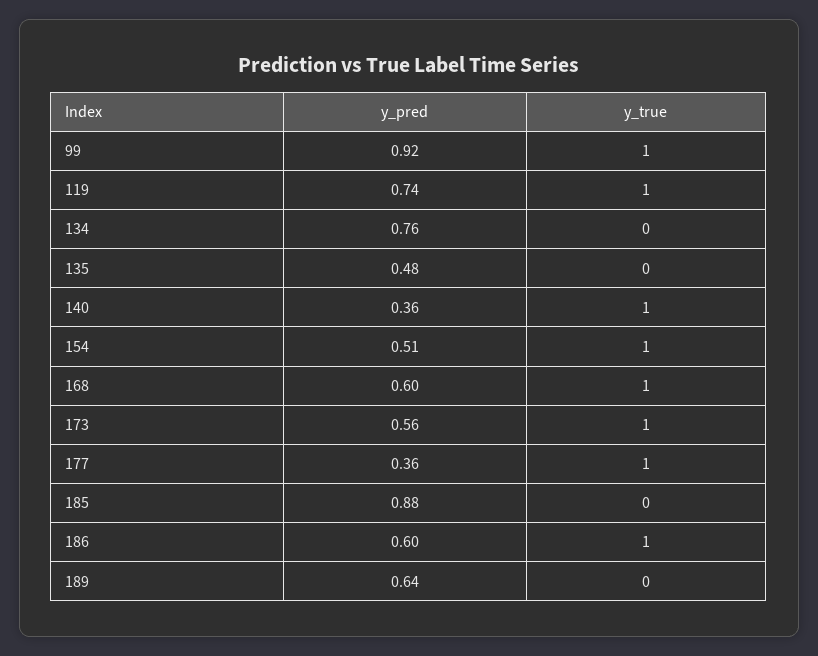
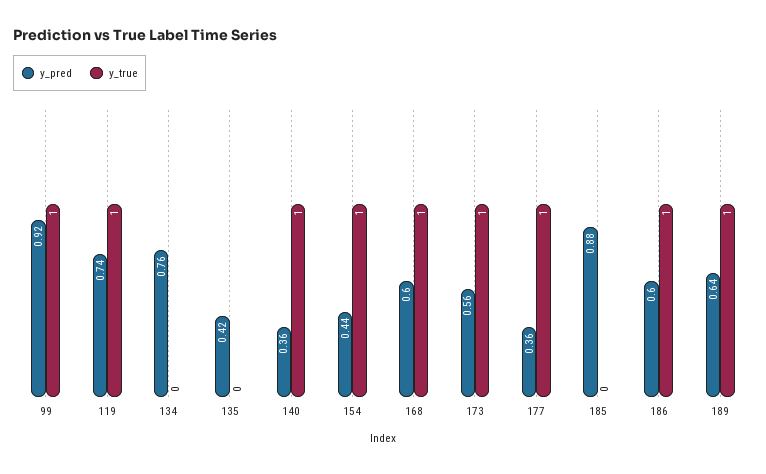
  {
    "y_pred": {
      "99": 0.92,
      "119": 0.74,
      "134": 0.76,
-     "135": 0.48,
+     "135": 0.42,
      "140": 0.36,
-     "154": 0.51,
+     "154": 0.44,
      "168": 0.6,
      "173": 0.56,
      "177": 0.36,
      "185": 0.88,
      "186": 0.6,
      "189": 0.64
    },
    "y_true": {
      "99": 1,
      "119": 1,
      "134": 0,
      "135": 0,
      "140": 1,
      "154": 1,
      "168": 1,
      "173": 1,
      "177": 1,
      "185": 0,
      "186": 1,
-     "189": 0
+     "189": 1
    }
  }

